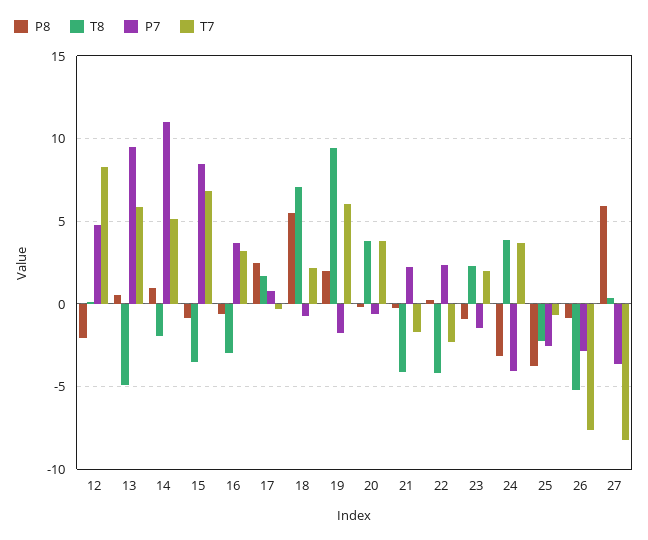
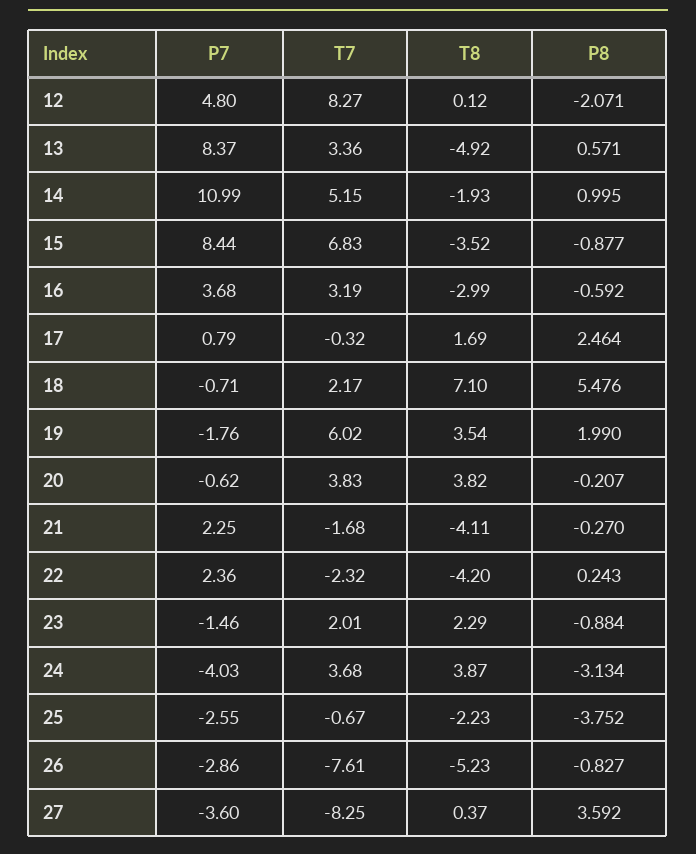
  {
    "P8": {
      "12": -2.071,
      "13": 0.571,
      "14": 0.995,
      "15": -0.877,
      "16": -0.592,
      "17": 2.464,
      "18": 5.476,
      "19": 1.99,
      "20": -0.207,
      "21": -0.27,
      "22": 0.243,
      "23": -0.884,
      "24": -3.134,
      "25": -3.752,
      "26": -0.827,
-     "27": 6
+     "27": 3.592
    },
    "T8": {
      "12": 0.12,
      "13": -4.92,
      "14": -1.93,
      "15": -3.52,
      "16": -2.99,
      "17": 1.69,
      "18": 7.1,
-     "19": 9.5,
+     "19": 3.54,
      "20": 3.82,
      "21": -4.11,
      "22": -4.2,
      "23": 2.29,
      "24": 3.87,
      "25": -2.23,
      "26": -5.23,
      "27": 0.37
    },
    "P7": {
      "12": 4.8,
-     "13": 9.5,
+     "13": 8.37,
      "14": 10.99,
      "15": 8.44,
      "16": 3.68,
      "17": 0.79,
      "18": -0.71,
      "19": -1.76,
      "20": -0.62,
      "21": 2.25,
      "22": 2.36,
      "23": -1.46,
      "24": -4.03,
      "25": -2.55,
      "26": -2.86,
      "27": -3.6
    },
    "T7": {
      "12": 8.27,
-     "13": 6,
+     "13": 3.36,
      "14": 5.15,
      "15": 6.83,
      "16": 3.19,
      "17": -0.32,
      "18": 2.17,
      "19": 6.02,
      "20": 3.83,
      "21": -1.68,
      "22": -2.32,
      "23": 2.01,
      "24": 3.68,
      "25": -0.67,
      "26": -7.61,
      "27": -8.25
    }
  }

